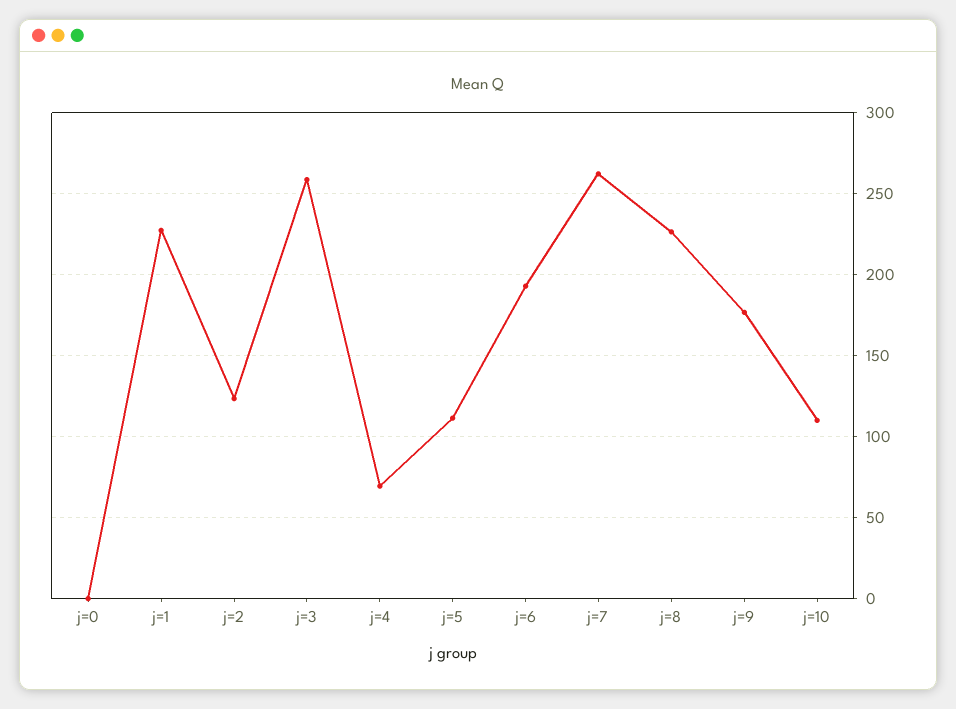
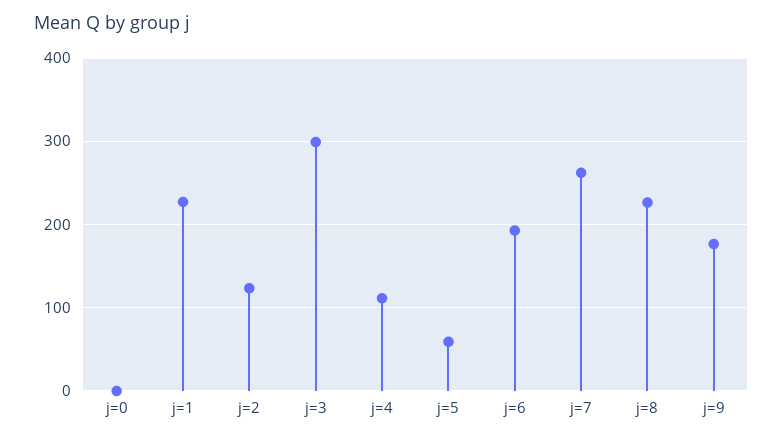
  {
    "j=0": 0,
    "j=1": 225,
    "j=2": 125,
-   "j=3": 260,
+   "j=3": 300,
-   "j=4": 70,
+   "j=4": 110,
-   "j=5": 110,
+   "j=5": 60,
    "j=6": 195,
    "j=7": 260,
    "j=8": 225,
-   "j=9": 175,
+   "j=9": 175
-   "j=10": 110
  }

